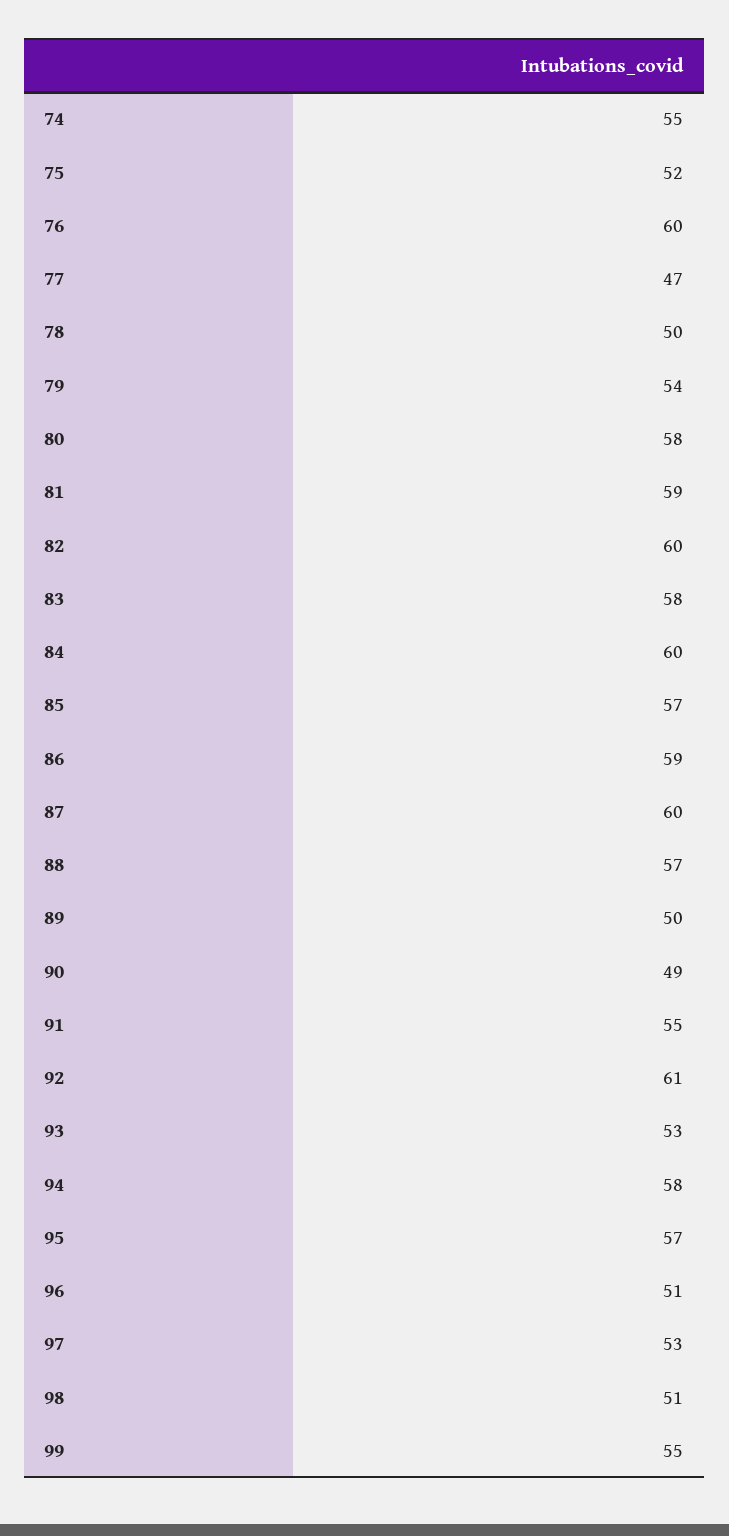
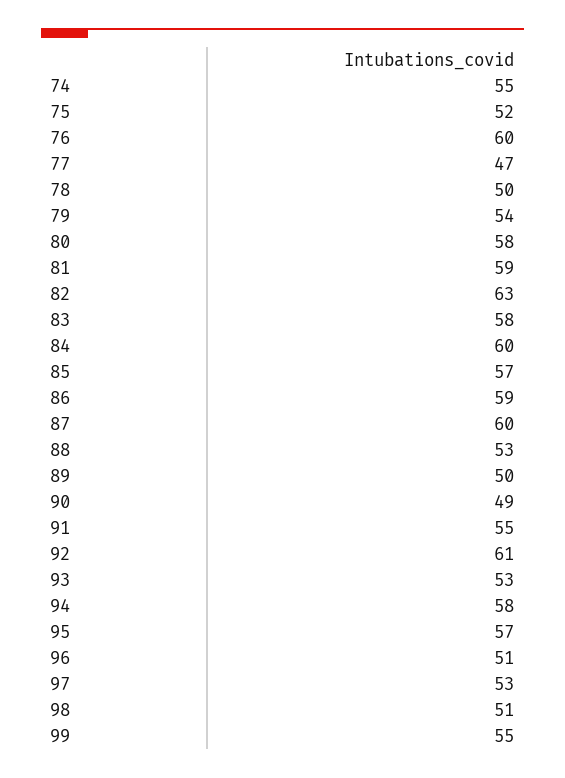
  {
    "74": 55,
    "75": 52,
    "76": 60,
    "77": 47,
    "78": 50,
    "79": 54,
    "80": 58,
    "81": 59,
-   "82": 60,
+   "82": 63,
    "83": 58,
    "84": 60,
    "85": 57,
    "86": 59,
    "87": 60,
-   "88": 57,
+   "88": 53,
    "89": 50,
    "90": 49,
    "91": 55,
    "92": 61,
    "93": 53,
    "94": 58,
    "95": 57,
    "96": 51,
    "97": 53,
    "98": 51,
    "99": 55
  }

